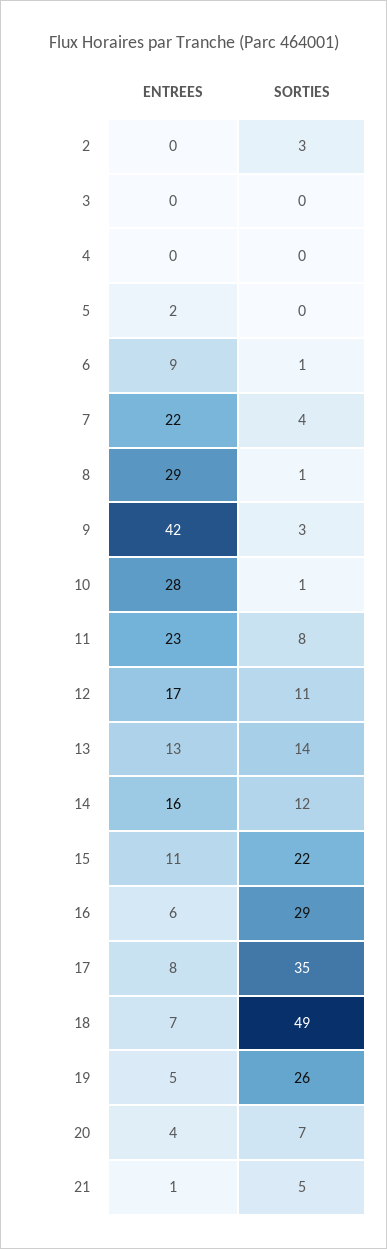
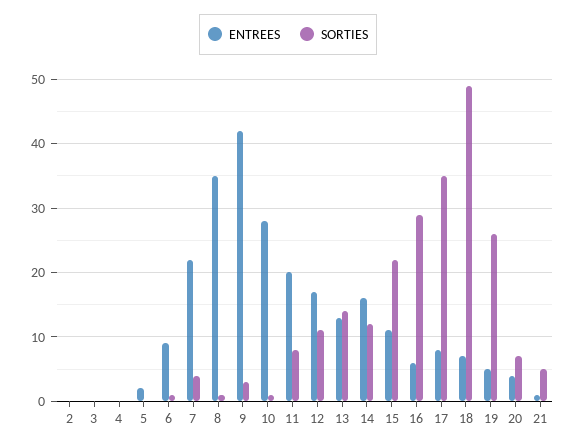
  {
    "ENTREES": {
      "2": 0,
      "3": 0,
      "4": 0,
      "5": 2,
      "6": 9,
      "7": 22,
-     "8": 29,
+     "8": 35,
      "9": 42,
      "10": 28,
-     "11": 23,
+     "11": 20,
      "12": 17,
      "13": 13,
      "14": 16,
      "15": 11,
      "16": 6,
      "17": 8,
      "18": 7,
      "19": 5,
      "20": 4,
      "21": 1
    },
    "SORTIES": {
-     "2": 3,
+     "2": 0,
      "3": 0,
      "4": 0,
      "5": 0,
      "6": 1,
      "7": 4,
      "8": 1,
      "9": 3,
      "10": 1,
      "11": 8,
      "12": 11,
      "13": 14,
      "14": 12,
      "15": 22,
      "16": 29,
      "17": 35,
      "18": 49,
      "19": 26,
      "20": 7,
      "21": 5
    }
  }

